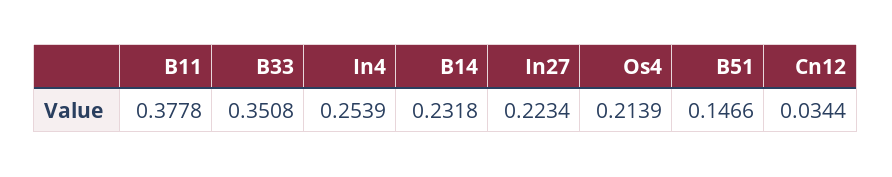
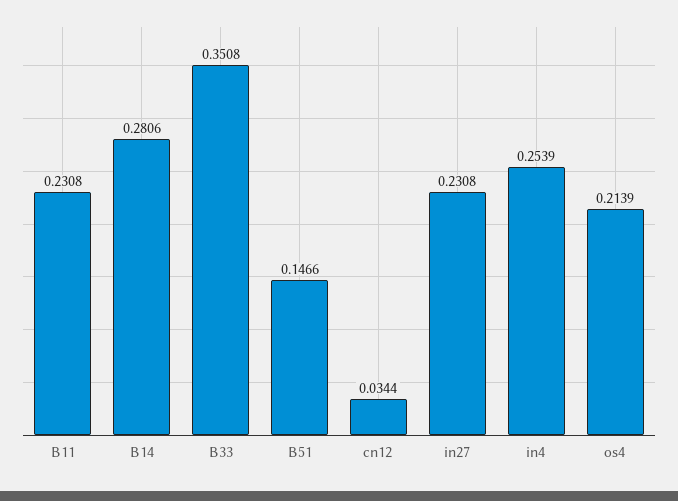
  {
-   "B11": 0.3778,
+   "B11": 0.2308,
    "B33": 0.3508,
    "In4": 0.2539,
-   "B14": 0.2318,
+   "B14": 0.2806,
-   "In27": 0.2234,
+   "In27": 0.2308,
    "Os4": 0.2139,
    "B51": 0.1466,
    "Cn12": 0.0344
  }

